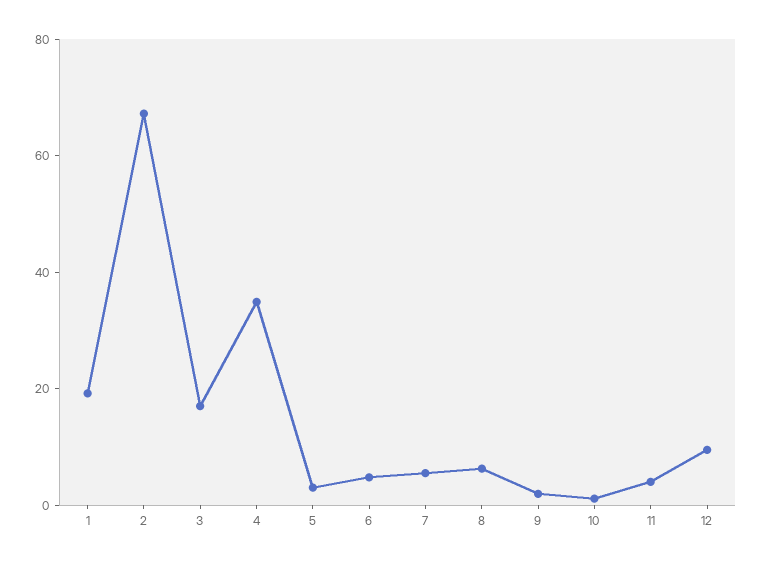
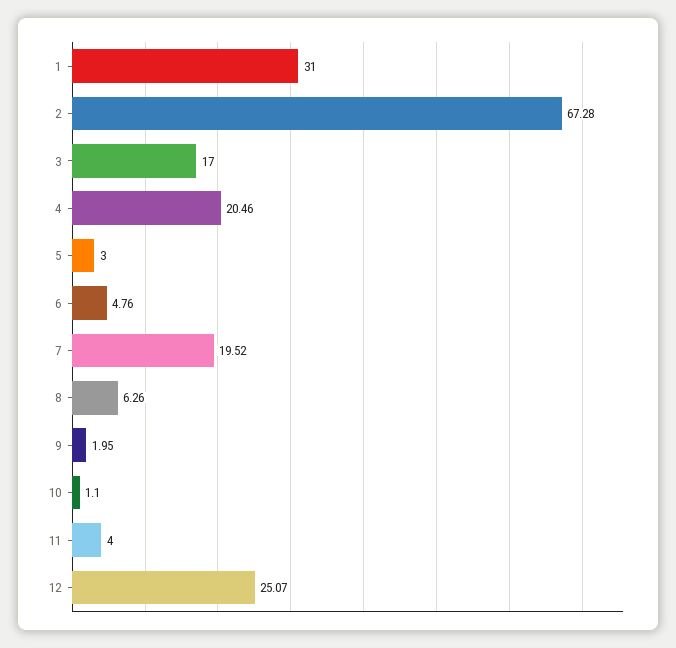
  {
-   "1": 20,
+   "1": 31,
    "2": 67.28,
    "3": 17,
-   "4": 35,
+   "4": 20.46,
    "5": 3,
    "6": 4.76,
-   "7": 5,
+   "7": 19.52,
    "8": 6.26,
    "9": 1.95,
    "10": 1.1,
    "11": 4,
-   "12": 10
+   "12": 25.07
  }

